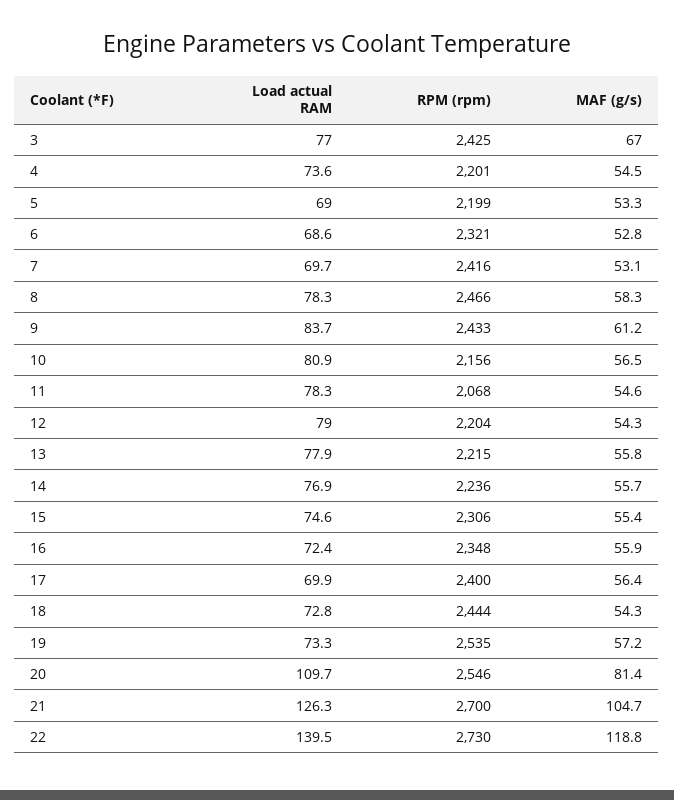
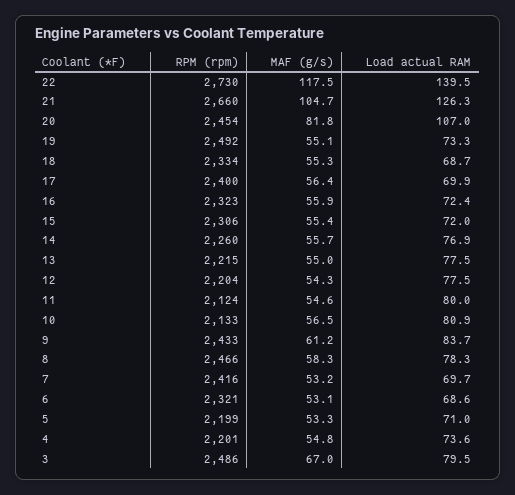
  {
    "Load actual RAM": {
-     "3": 77,
+     "3": 79.5,
      "4": 73.6,
-     "5": 69,
+     "5": 71,
      "6": 68.6,
      "7": 69.7,
      "8": 78.3,
      "9": 83.7,
      "10": 80.9,
-     "11": 78.3,
+     "11": 80,
-     "12": 79,
+     "12": 77.5,
-     "13": 77.9,
+     "13": 77.5,
      "14": 76.9,
-     "15": 74.6,
+     "15": 72,
      "16": 72.4,
      "17": 69.9,
-     "18": 72.8,
+     "18": 68.7,
      "19": 73.3,
-     "20": 109.7,
+     "20": 107,
      "21": 126.3,
      "22": 139.5
    },
    "RPM (rpm)": {
-     "3": 2425,
+     "3": 2486,
      "4": 2201,
      "5": 2199,
      "6": 2321,
      "7": 2416,
      "8": 2466,
      "9": 2433,
-     "10": 2156,
+     "10": 2133,
-     "11": 2068,
+     "11": 2124,
      "12": 2204,
      "13": 2215,
-     "14": 2236,
+     "14": 2260,
      "15": 2306,
-     "16": 2348,
+     "16": 2323,
      "17": 2400,
-     "18": 2444,
+     "18": 2334,
-     "19": 2535,
+     "19": 2492,
-     "20": 2546,
+     "20": 2454,
-     "21": 2700,
+     "21": 2660,
      "22": 2730
    },
    "MAF (g/s)": {
      "3": 67,
-     "4": 54.5,
+     "4": 54.8,
      "5": 53.3,
-     "6": 52.8,
+     "6": 53.1,
-     "7": 53.1,
+     "7": 53.2,
      "8": 58.3,
      "9": 61.2,
      "10": 56.5,
      "11": 54.6,
      "12": 54.3,
-     "13": 55.8,
+     "13": 55,
      "14": 55.7,
      "15": 55.4,
      "16": 55.9,
      "17": 56.4,
-     "18": 54.3,
+     "18": 55.3,
-     "19": 57.2,
+     "19": 55.1,
-     "20": 81.4,
+     "20": 81.8,
      "21": 104.7,
-     "22": 118.8
+     "22": 117.5
    }
  }

